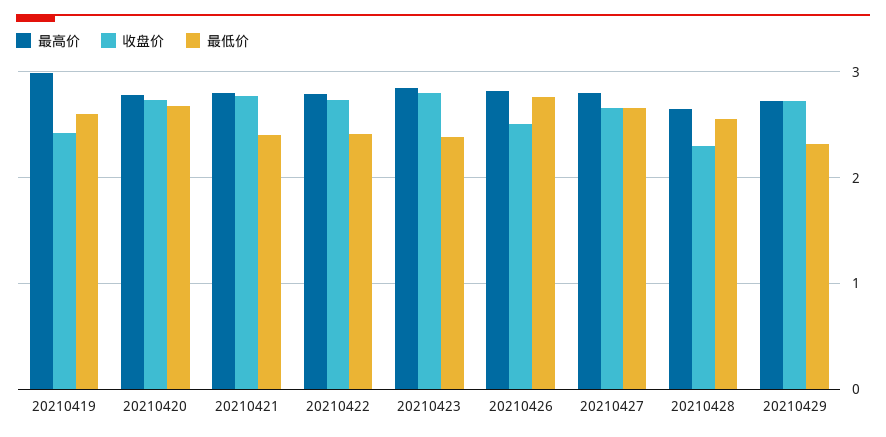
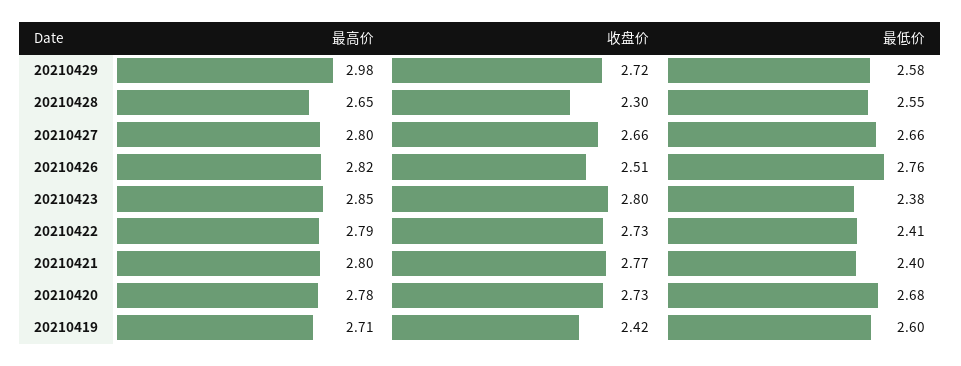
  {
    "最高价": {
-     "20210419": 3,
+     "20210419": 2.71,
      "20210420": 2.78,
      "20210421": 2.8,
      "20210422": 2.79,
      "20210423": 2.85,
      "20210426": 2.82,
      "20210427": 2.8,
      "20210428": 2.65,
-     "20210429": 2.7
+     "20210429": 2.98
    },
    "收盘价": {
      "20210419": 2.42,
      "20210420": 2.73,
      "20210421": 2.77,
      "20210422": 2.73,
      "20210423": 2.8,
      "20210426": 2.51,
      "20210427": 2.66,
      "20210428": 2.3,
      "20210429": 2.72
    },
    "最低价": {
      "20210419": 2.6,
      "20210420": 2.68,
      "20210421": 2.4,
      "20210422": 2.41,
      "20210423": 2.38,
      "20210426": 2.76,
      "20210427": 2.66,
      "20210428": 2.55,
-     "20210429": 2.3
+     "20210429": 2.58
    }
  }

